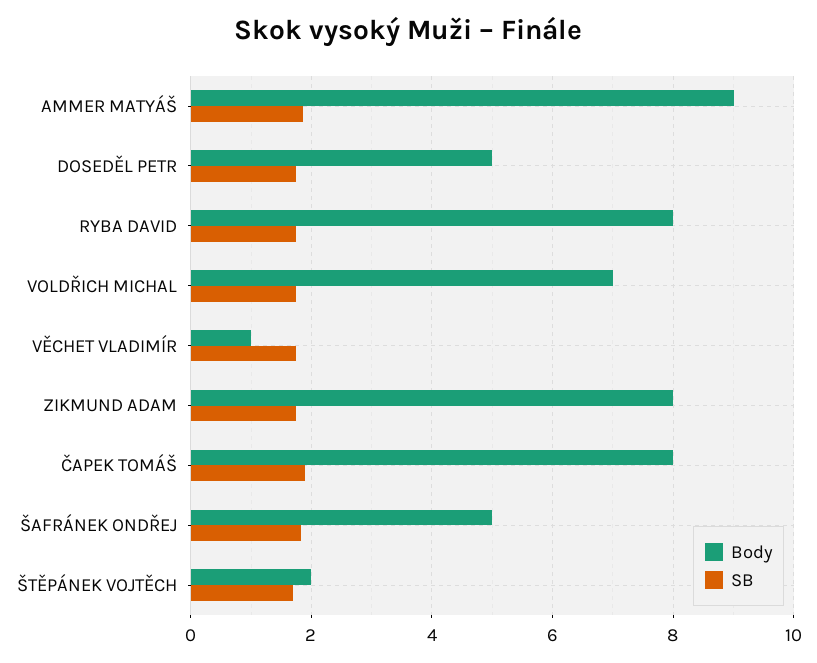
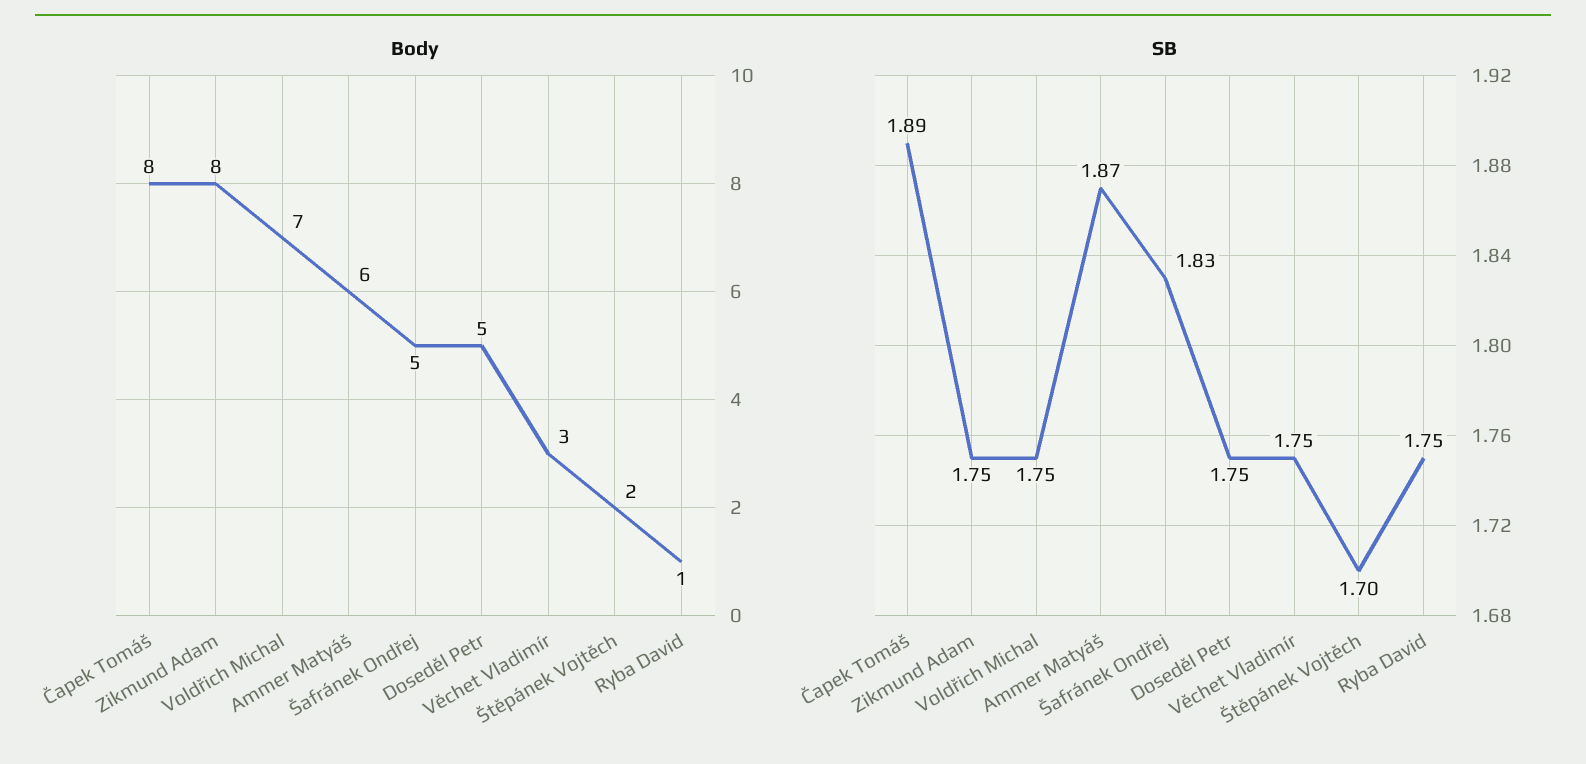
  {
    "Body": {
-     "AMMER MATYÁŠ": 9,
+     "AMMER MATYÁŠ": 6,
      "DOSEDĚL PETR": 5,
-     "RYBA DAVID": 8,
+     "RYBA DAVID": 1,
      "VOLDŘICH MICHAL": 7,
-     "VĚCHET VLADIMÍR": 1,
+     "VĚCHET VLADIMÍR": 3,
      "ZIKMUND ADAM": 8,
      "ČAPEK TOMÁŠ": 8,
      "ŠAFRÁNEK ONDŘEJ": 5,
      "ŠTĚPÁNEK VOJTĚCH": 2
    },
    "SB": {
      "AMMER MATYÁŠ": 1.87,
      "DOSEDĚL PETR": 1.75,
      "RYBA DAVID": 1.75,
      "VOLDŘICH MICHAL": 1.75,
      "VĚCHET VLADIMÍR": 1.75,
      "ZIKMUND ADAM": 1.75,
      "ČAPEK TOMÁŠ": 1.89,
      "ŠAFRÁNEK ONDŘEJ": 1.83,
      "ŠTĚPÁNEK VOJTĚCH": 1.7
    }
  }

